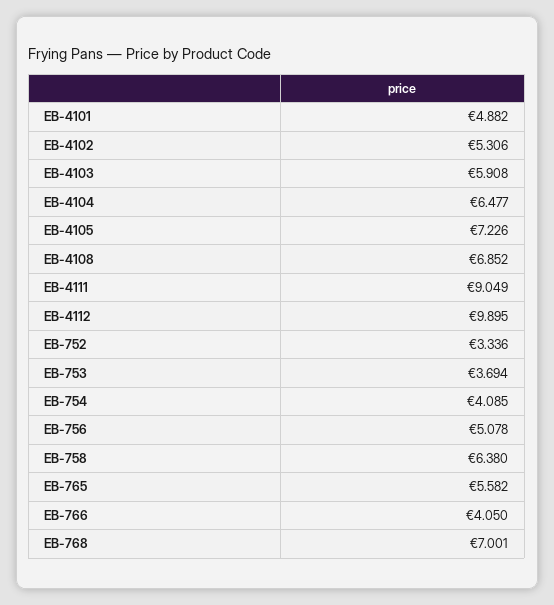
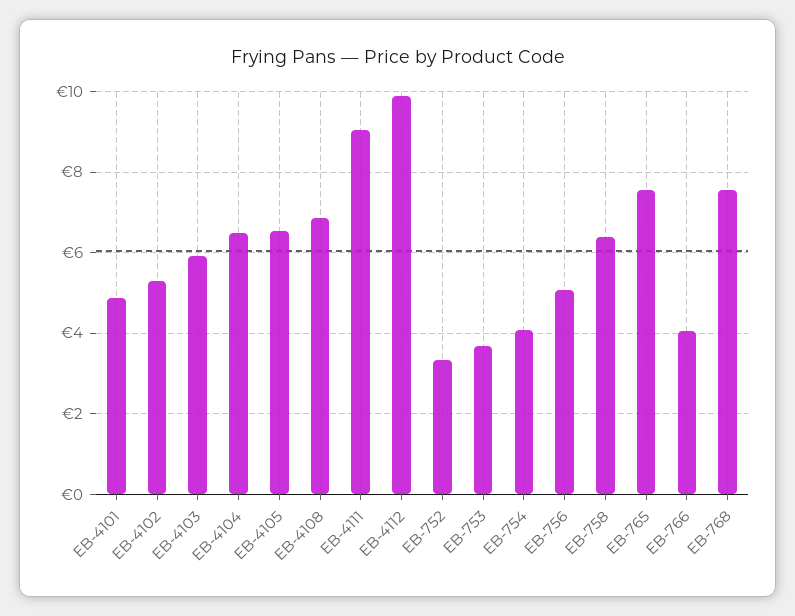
  {
    "EB-4101": 4.882,
    "EB-4102": 5.306,
    "EB-4103": 5.908,
    "EB-4104": 6.477,
-   "EB-4105": 7.226,
+   "EB-4105": 6.6,
    "EB-4108": 6.852,
    "EB-4111": 9.049,
    "EB-4112": 9.895,
    "EB-752": 3.336,
    "EB-753": 3.694,
    "EB-754": 4.085,
    "EB-756": 5.078,
    "EB-758": 6.38,
-   "EB-765": 5.582,
+   "EB-765": 7.6,
    "EB-766": 4.05,
-   "EB-768": 7.001
+   "EB-768": 7.6
  }

